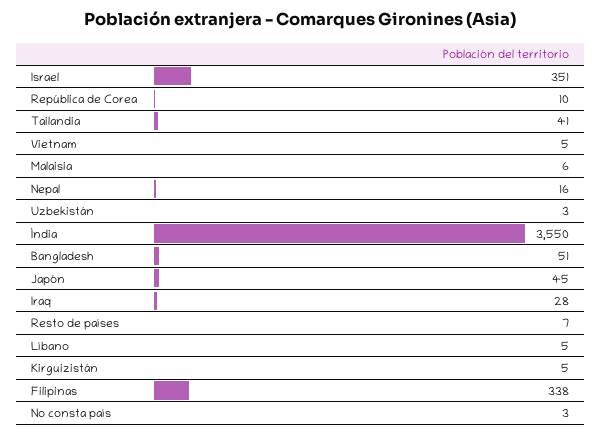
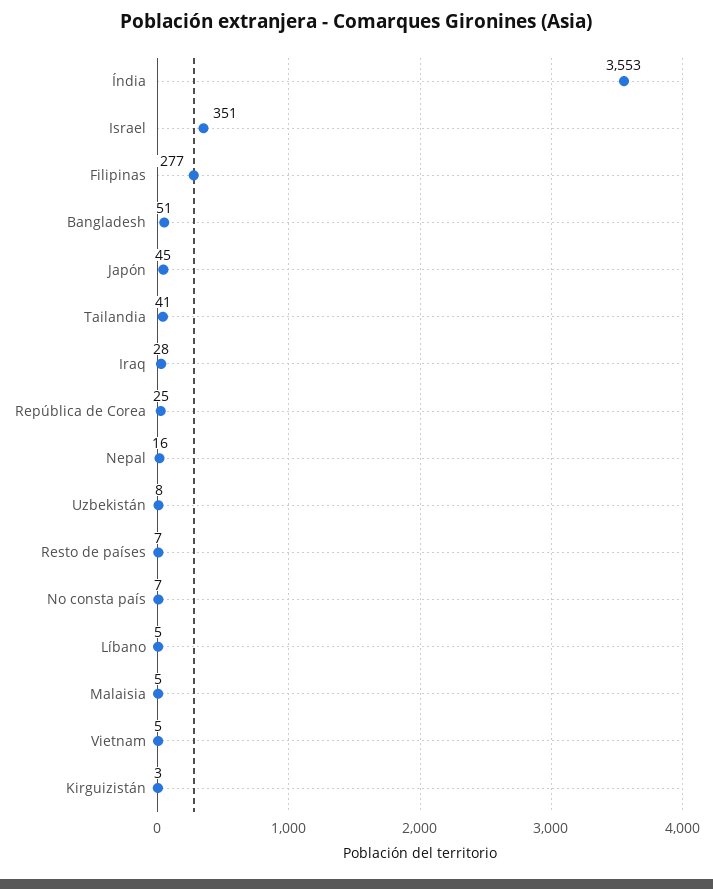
  {
    "Israel": 351,
-   "República de Corea": 10,
+   "República de Corea": 25,
    "Tailandia": 41,
    "Vietnam": 5,
-   "Malaisia": 6,
+   "Malaisia": 5,
    "Nepal": 16,
-   "Uzbekistán": 3,
+   "Uzbekistán": 8,
-   "Índia": 3550,
+   "Índia": 3553,
    "Bangladesh": 51,
    "Japón": 45,
    "Iraq": 28,
    "Resto de países": 7,
    "Líbano": 5,
-   "Kirguizistán": 5,
+   "Kirguizistán": 3,
-   "Filipinas": 338,
+   "Filipinas": 277,
-   "No consta país": 3
+   "No consta país": 7
  }

